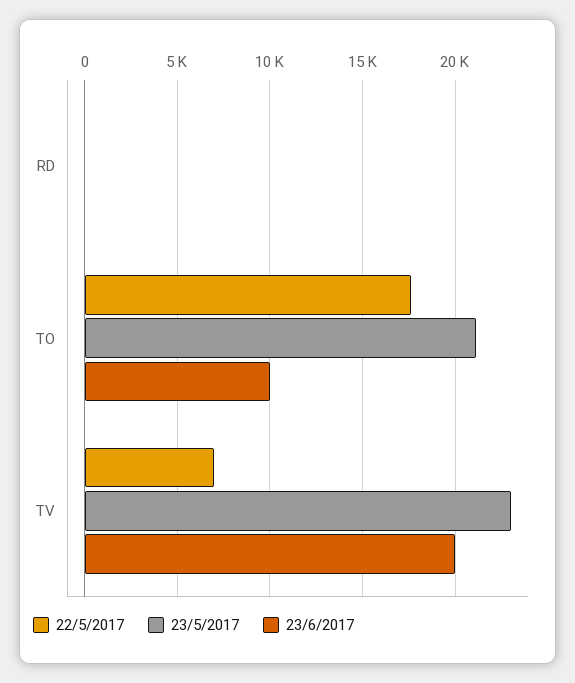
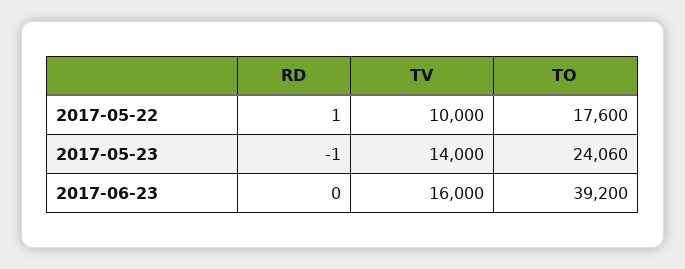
  {
    "22/5/2017": {
      "RD": 1,
      "TO": 17600,
-     "TV": 7000
+     "TV": 10000
    },
    "23/5/2017": {
      "RD": -1,
-     "TO": 21000,
+     "TO": 24060,
-     "TV": 23000
+     "TV": 14000
    },
    "23/6/2017": {
      "RD": 0,
-     "TO": 10000,
+     "TO": 39200,
-     "TV": 20000
+     "TV": 16000
    }
  }

